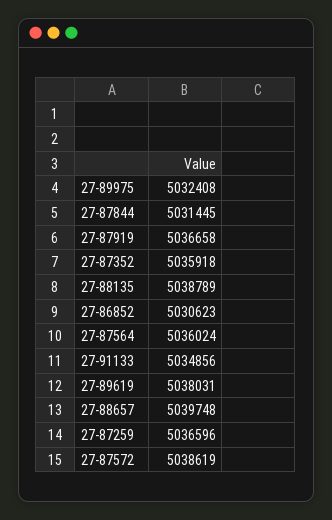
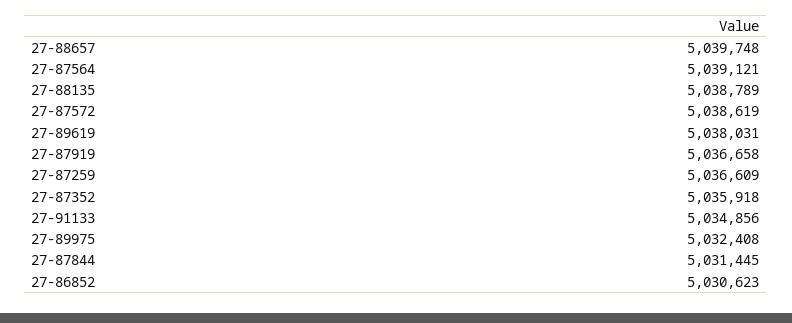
  {
    "27-89975": 5032408,
    "27-87844": 5031445,
    "27-87919": 5036658,
    "27-87352": 5035918,
    "27-88135": 5038789,
    "27-86852": 5030623,
-   "27-87564": 5036024,
+   "27-87564": 5039121,
    "27-91133": 5034856,
    "27-89619": 5038031,
    "27-88657": 5039748,
-   "27-87259": 5036596,
+   "27-87259": 5036609,
    "27-87572": 5038619
  }

